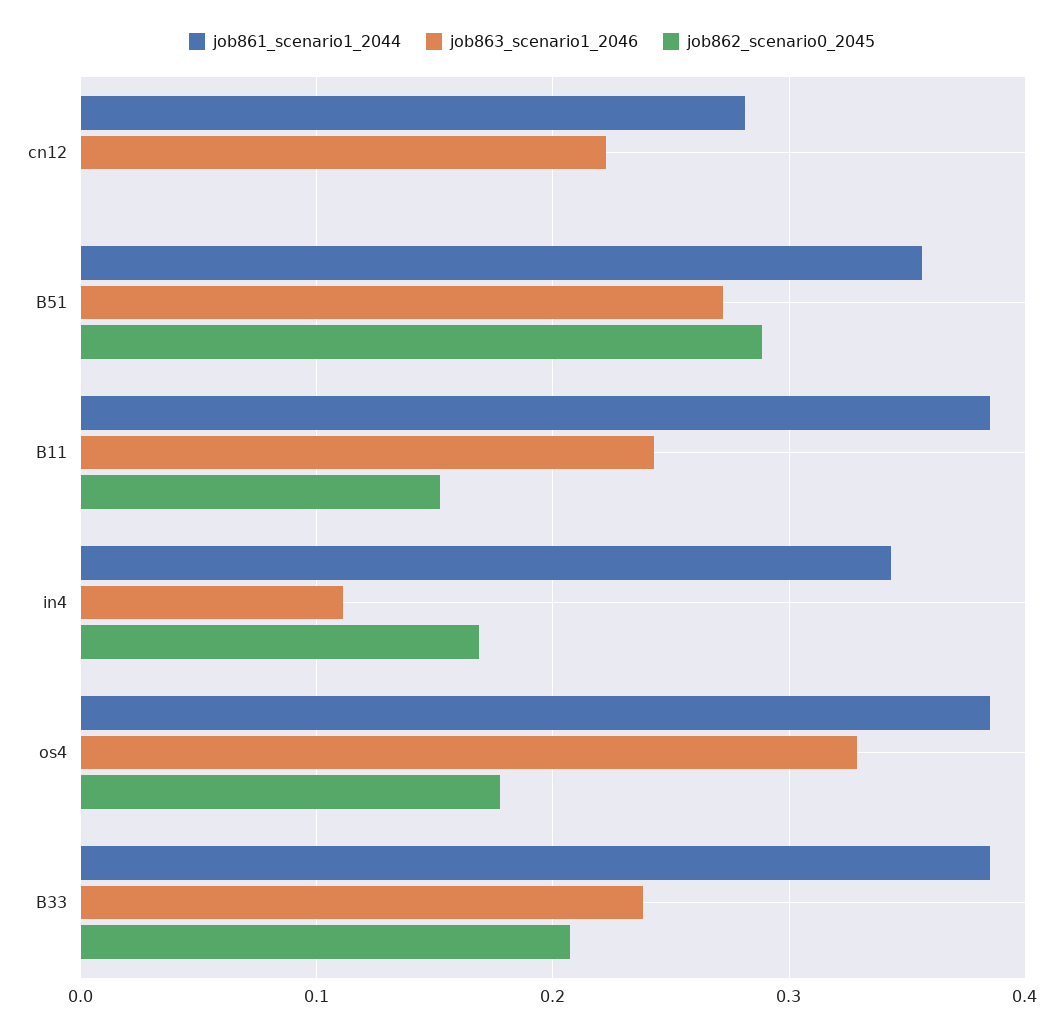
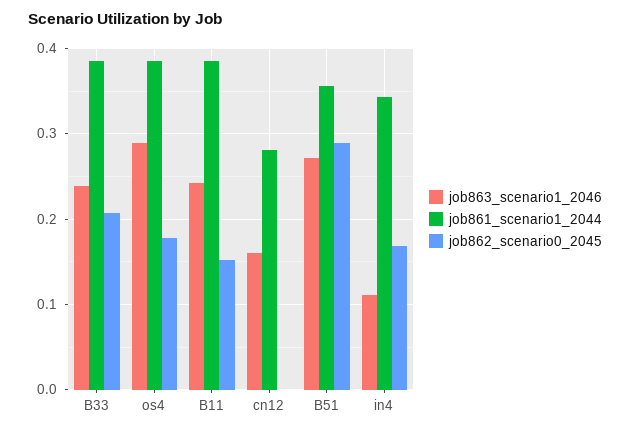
  {
    "job861_scenario1_2044": {
      "cn12": 0.28,
      "B51": 0.36,
      "B11": 0.39,
      "in4": 0.34,
      "os4": 0.39,
      "B33": 0.39
    },
    "job863_scenario1_2046": {
-     "cn12": 0.22,
+     "cn12": 0.16,
      "B51": 0.27,
      "B11": 0.24,
      "in4": 0.11,
-     "os4": 0.33,
+     "os4": 0.29,
      "B33": 0.24
    },
    "job862_scenario0_2045": {
      "cn12": 0,
      "B51": 0.29,
      "B11": 0.15,
      "in4": 0.17,
      "os4": 0.18,
      "B33": 0.21
    }
  }

